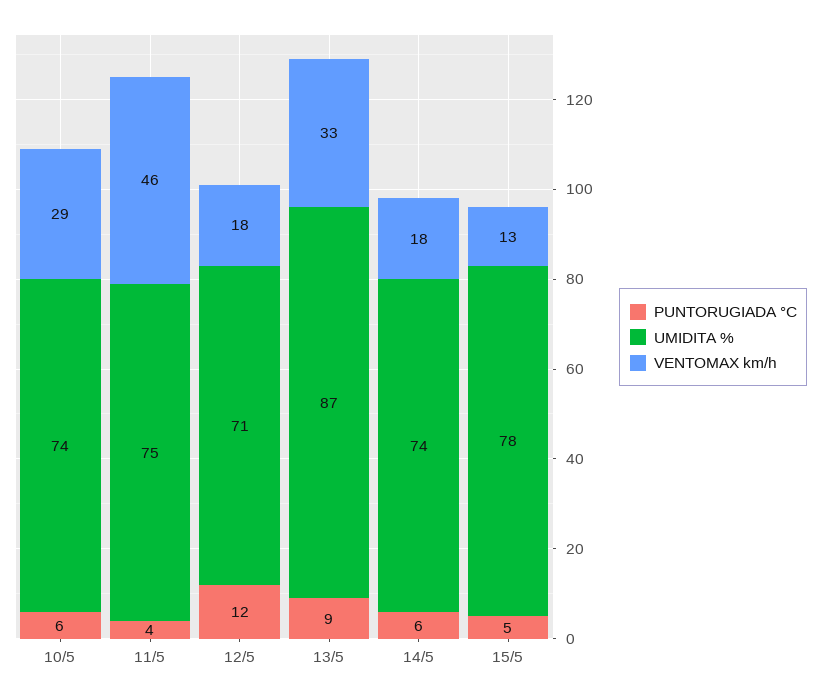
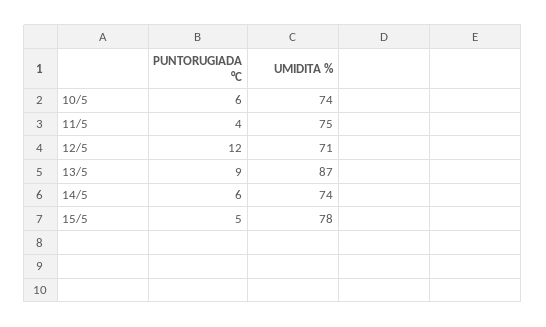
  {
    "PUNTORUGIADA °C": {
      "10/5": 6,
      "11/5": 4,
      "12/5": 12,
      "13/5": 9,
      "14/5": 6,
      "15/5": 5
    },
    "UMIDITA %": {
      "10/5": 74,
      "11/5": 75,
      "12/5": 71,
      "13/5": 87,
      "14/5": 74,
      "15/5": 78
-   },
+   }
-   "VENTOMAX km/h": {
-     "10/5": 29,
-     "11/5": 46,
-     "12/5": 18,
-     "13/5": 33,
-     "14/5": 18,
-     "15/5": 13
-   }
  }

